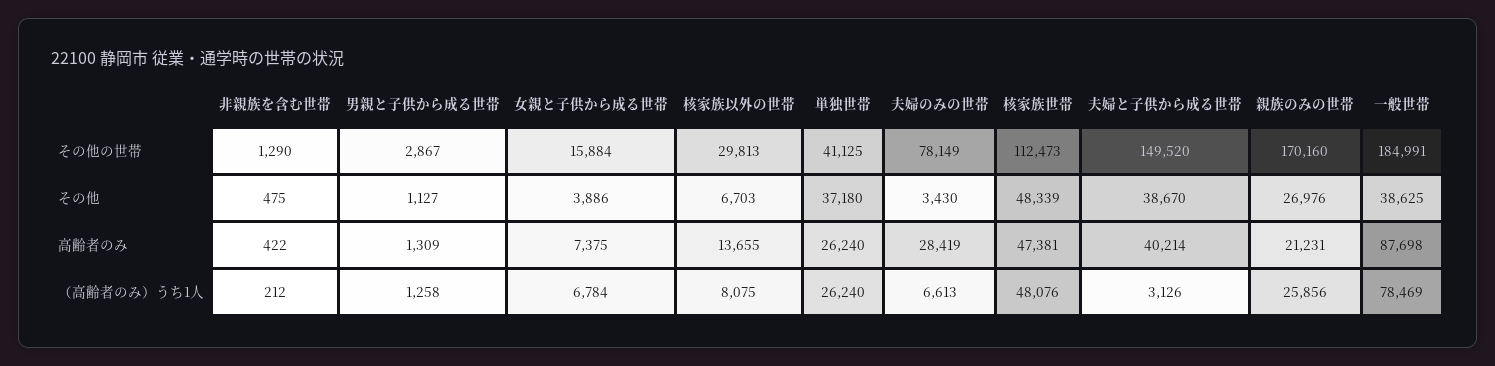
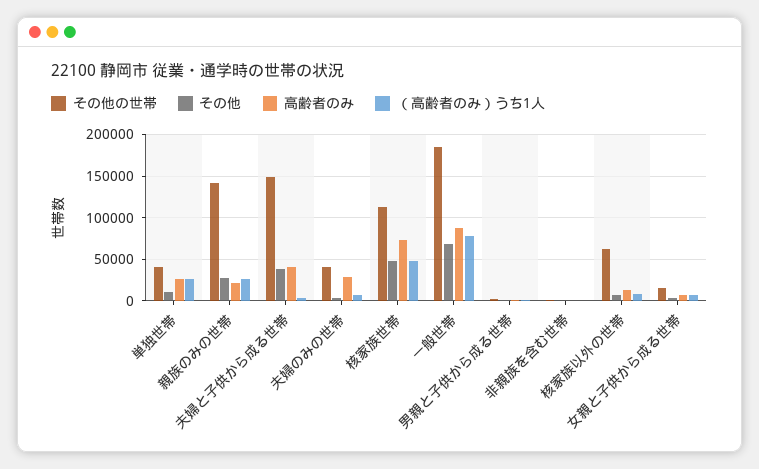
  {
    "その他の世帯": {
      "非親族を含む世帯": 1290,
      "男親と子供から成る世帯": 2867,
      "女親と子供から成る世帯": 15884,
-     "核家族以外の世帯": 29813,
+     "核家族以外の世帯": 60000,
      "単独世帯": 41125,
-     "夫婦のみの世帯": 78149,
+     "夫婦のみの世帯": 40000,
      "核家族世帯": 112473,
      "夫婦と子供から成る世帯": 149520,
-     "親族のみの世帯": 170160,
+     "親族のみの世帯": 140000,
      "一般世帯": 184991
    },
    "その他": {
      "非親族を含む世帯": 475,
      "男親と子供から成る世帯": 1127,
      "女親と子供から成る世帯": 3886,
      "核家族以外の世帯": 6703,
-     "単独世帯": 37180,
+     "単独世帯": 10000,
      "夫婦のみの世帯": 3430,
      "核家族世帯": 48339,
      "夫婦と子供から成る世帯": 38670,
      "親族のみの世帯": 26976,
-     "一般世帯": 38625
+     "一般世帯": 70000
    },
    "高齢者のみ": {
      "非親族を含む世帯": 422,
      "男親と子供から成る世帯": 1309,
      "女親と子供から成る世帯": 7375,
      "核家族以外の世帯": 13655,
      "単独世帯": 26240,
      "夫婦のみの世帯": 28419,
-     "核家族世帯": 47381,
+     "核家族世帯": 70000,
      "夫婦と子供から成る世帯": 40214,
      "親族のみの世帯": 21231,
      "一般世帯": 87698
    },
    "（高齢者のみ）うち1人": {
      "非親族を含む世帯": 212,
      "男親と子供から成る世帯": 1258,
      "女親と子供から成る世帯": 6784,
      "核家族以外の世帯": 8075,
      "単独世帯": 26240,
      "夫婦のみの世帯": 6613,
      "核家族世帯": 48076,
      "夫婦と子供から成る世帯": 3126,
      "親族のみの世帯": 25856,
      "一般世帯": 78469
    }
  }

